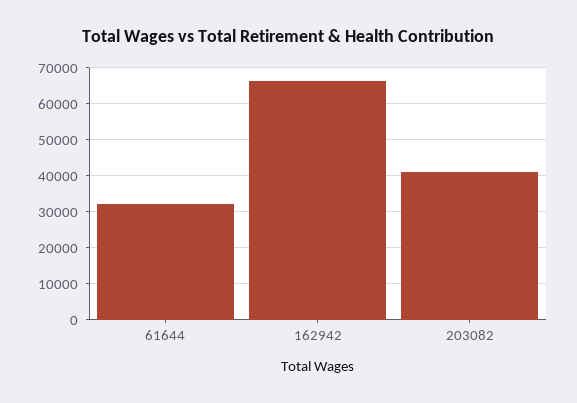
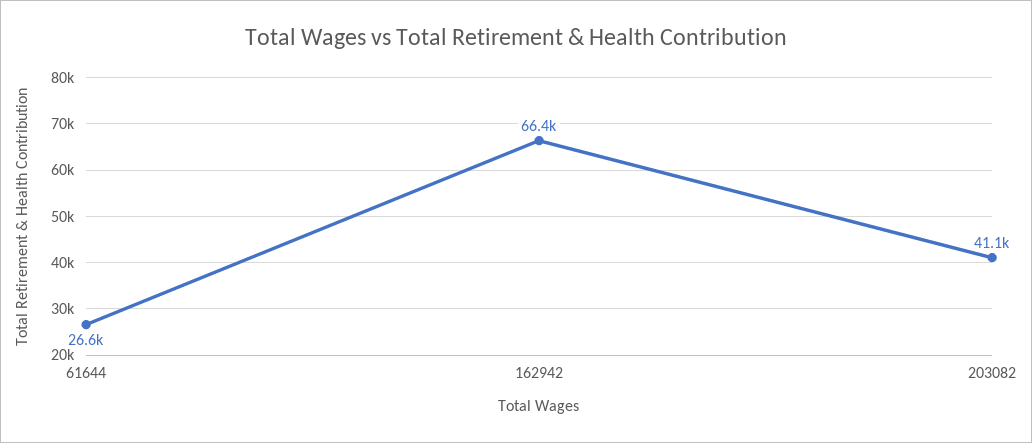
  {
-   "61644": 32000,
+   "61644": 26600,
    "162942": 66400,
    "203082": 41100
  }

